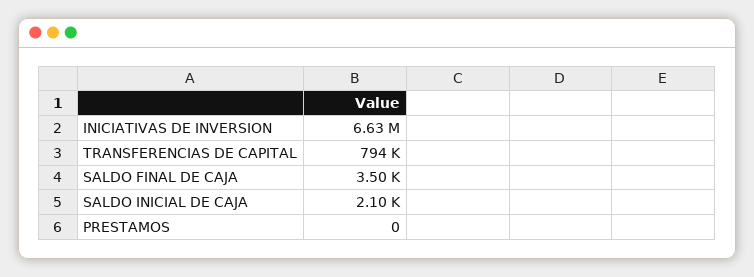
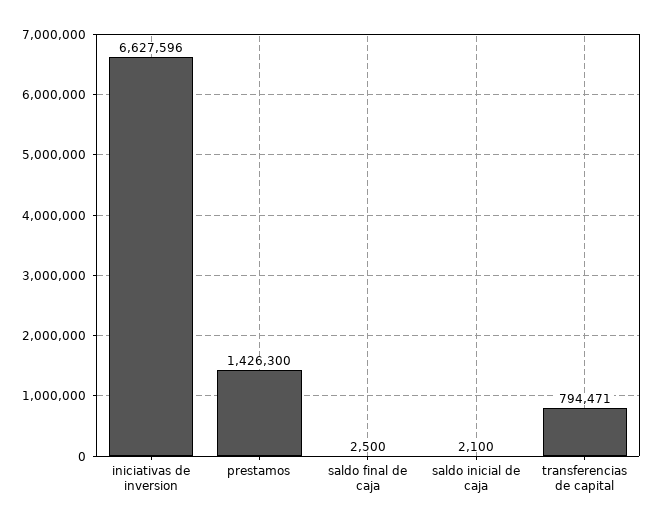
  {
    "INICIATIVAS DE INVERSION": 6627596,
    "TRANSFERENCIAS DE CAPITAL": 794471,
-   "SALDO FINAL DE CAJA": 3500,
+   "SALDO FINAL DE CAJA": 2500,
    "SALDO INICIAL DE CAJA": 2100,
-   "PRESTAMOS": 0
+   "PRESTAMOS": 1426300
  }

